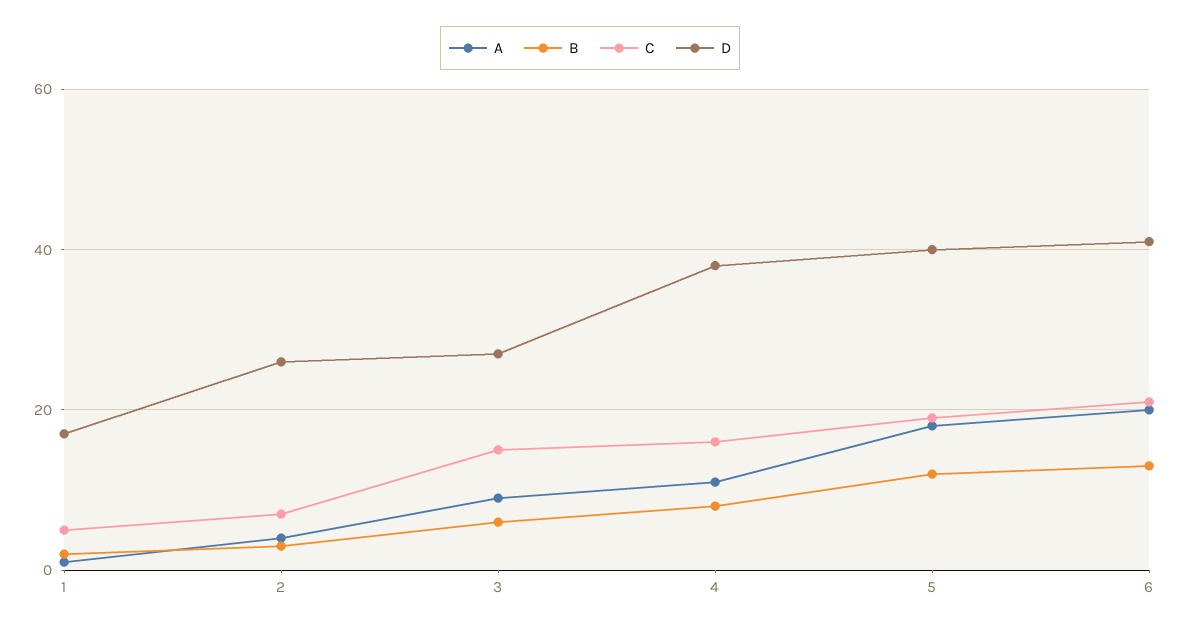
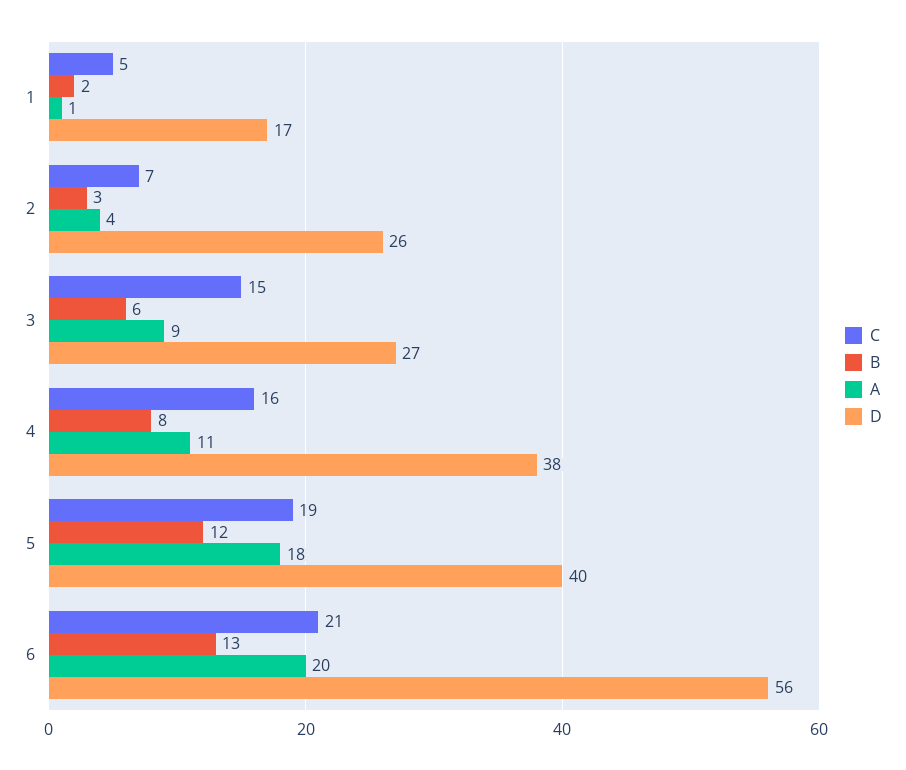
  {
    "A": {
      "1": 1,
      "2": 4,
      "3": 9,
      "4": 11,
      "5": 18,
      "6": 20
    },
    "B": {
      "1": 2,
      "2": 3,
      "3": 6,
      "4": 8,
      "5": 12,
      "6": 13
    },
    "C": {
      "1": 5,
      "2": 7,
      "3": 15,
      "4": 16,
      "5": 19,
      "6": 21
    },
    "D": {
      "1": 17,
      "2": 26,
      "3": 27,
      "4": 38,
      "5": 40,
-     "6": 40
+     "6": 56
    }
  }

